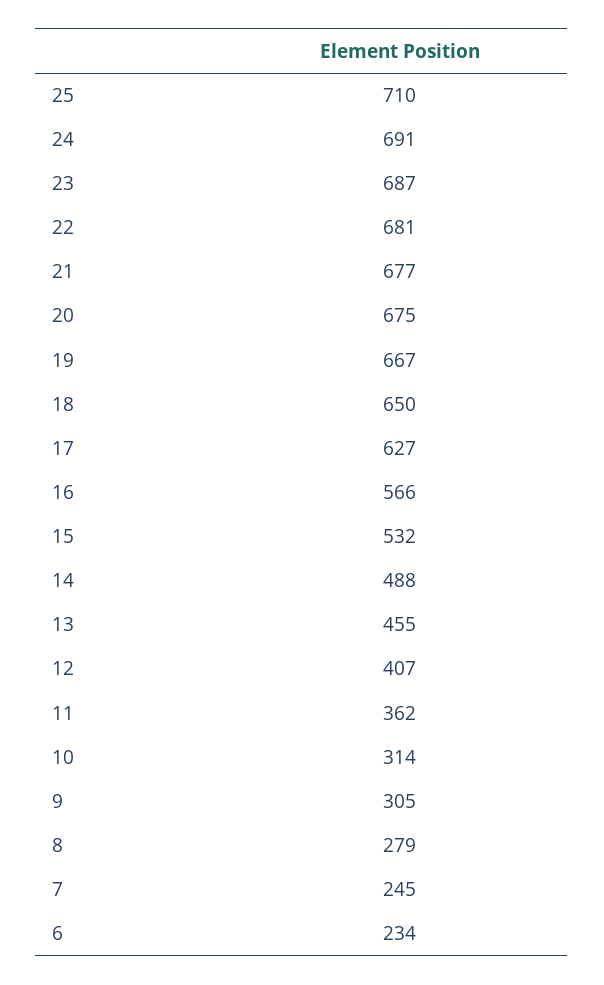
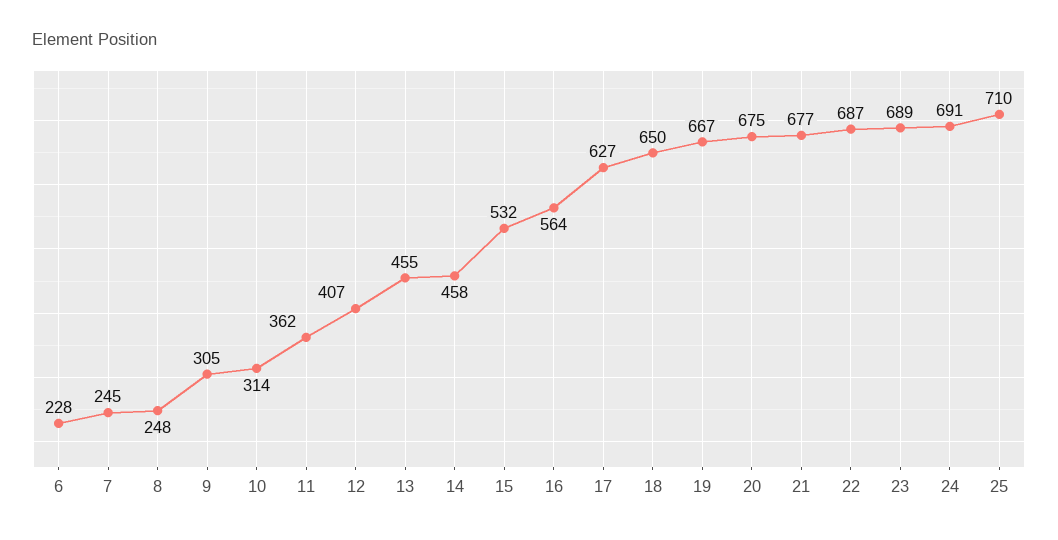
  {
    "25": 710,
    "24": 691,
-   "23": 687,
+   "23": 689,
-   "22": 681,
+   "22": 687,
    "21": 677,
    "20": 675,
    "19": 667,
    "18": 650,
    "17": 627,
-   "16": 566,
+   "16": 564,
    "15": 532,
-   "14": 488,
+   "14": 458,
    "13": 455,
    "12": 407,
    "11": 362,
    "10": 314,
    "9": 305,
-   "8": 279,
+   "8": 248,
    "7": 245,
-   "6": 234
+   "6": 228
  }

